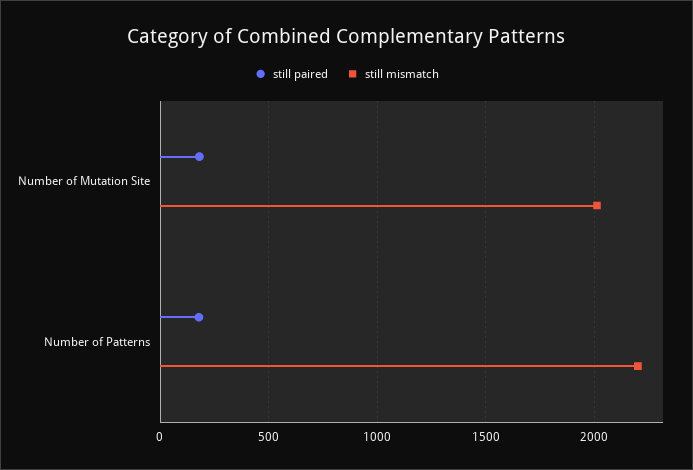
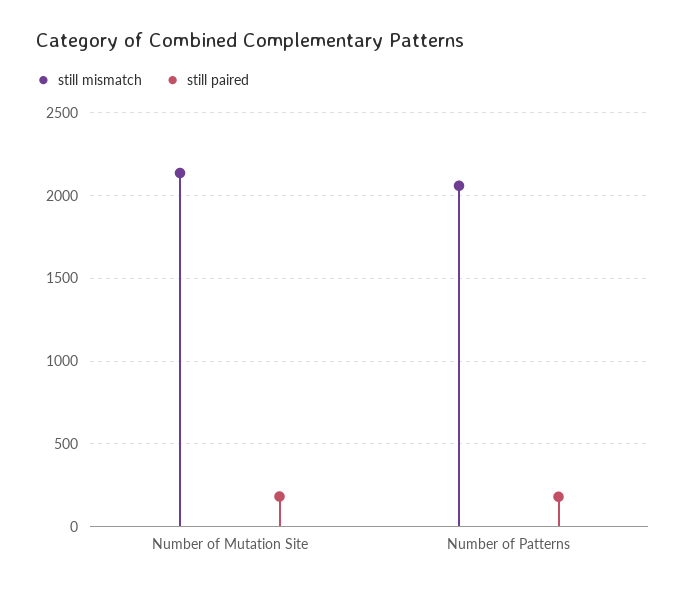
  {
    "still paired": {
      "Number of Mutation Site": 200,
      "Number of Patterns": 200
    },
    "still mismatch": {
-     "Number of Mutation Site": 2000,
+     "Number of Mutation Site": 2150,
-     "Number of Patterns": 2200
+     "Number of Patterns": 2050
    }
  }

